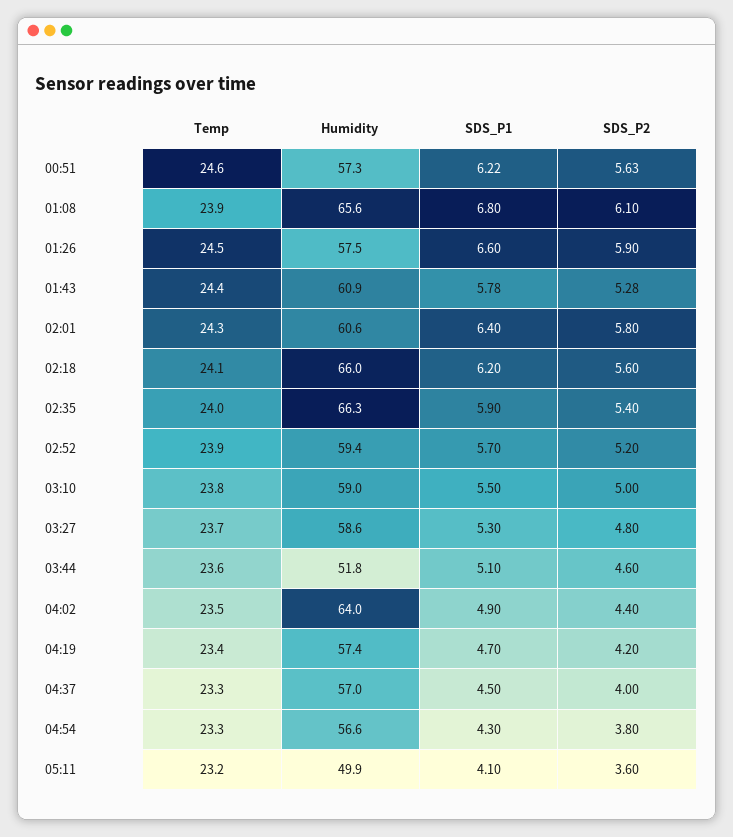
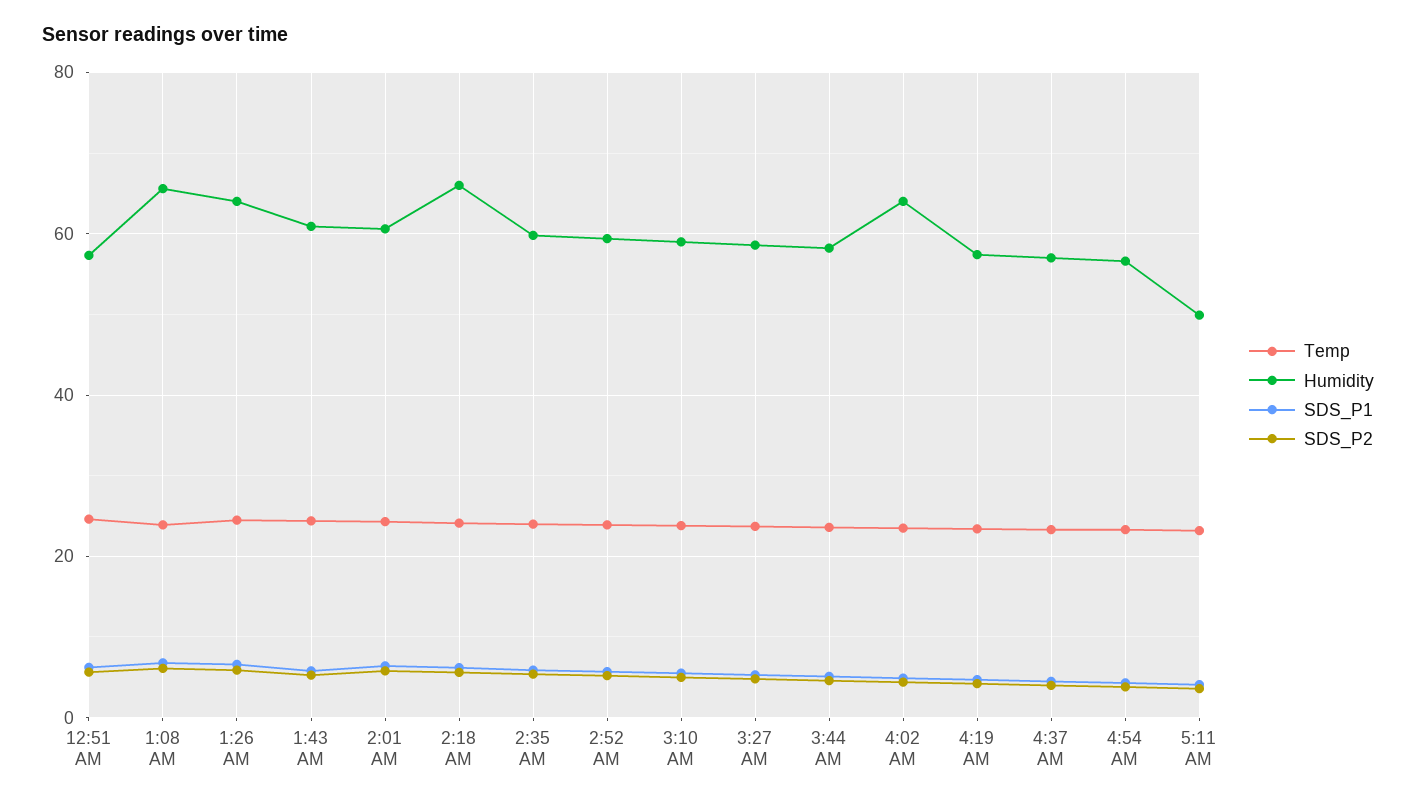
  {
    "Temp": {
      "00:51": 24.6,
      "01:08": 23.9,
      "01:26": 24.5,
      "01:43": 24.4,
      "02:01": 24.3,
      "02:18": 24.1,
      "02:35": 24,
      "02:52": 23.9,
      "03:10": 23.8,
      "03:27": 23.7,
      "03:44": 23.6,
      "04:02": 23.5,
      "04:19": 23.4,
      "04:37": 23.3,
      "04:54": 23.3,
      "05:11": 23.2
    },
    "Humidity": {
      "00:51": 57.3,
      "01:08": 65.6,
-     "01:26": 57.5,
+     "01:26": 64,
      "01:43": 60.9,
      "02:01": 60.6,
      "02:18": 66,
-     "02:35": 66.3,
+     "02:35": 60,
      "02:52": 59.4,
      "03:10": 59,
      "03:27": 58.6,
-     "03:44": 51.8,
+     "03:44": 58,
      "04:02": 64,
      "04:19": 57.4,
      "04:37": 57,
      "04:54": 56.6,
      "05:11": 49.9
    },
    "SDS_P1": {
      "00:51": 6.22,
      "01:08": 6.8,
      "01:26": 6.6,
      "01:43": 5.78,
      "02:01": 6.4,
      "02:18": 6.2,
      "02:35": 5.9,
      "02:52": 5.7,
      "03:10": 5.5,
      "03:27": 5.3,
      "03:44": 5.1,
      "04:02": 4.9,
      "04:19": 4.7,
      "04:37": 4.5,
      "04:54": 4.3,
      "05:11": 4.1
    },
    "SDS_P2": {
      "00:51": 5.63,
      "01:08": 6.1,
      "01:26": 5.9,
      "01:43": 5.28,
      "02:01": 5.8,
      "02:18": 5.6,
      "02:35": 5.4,
      "02:52": 5.2,
      "03:10": 5,
      "03:27": 4.8,
      "03:44": 4.6,
      "04:02": 4.4,
      "04:19": 4.2,
      "04:37": 4,
      "04:54": 3.8,
      "05:11": 3.6
    }
  }

